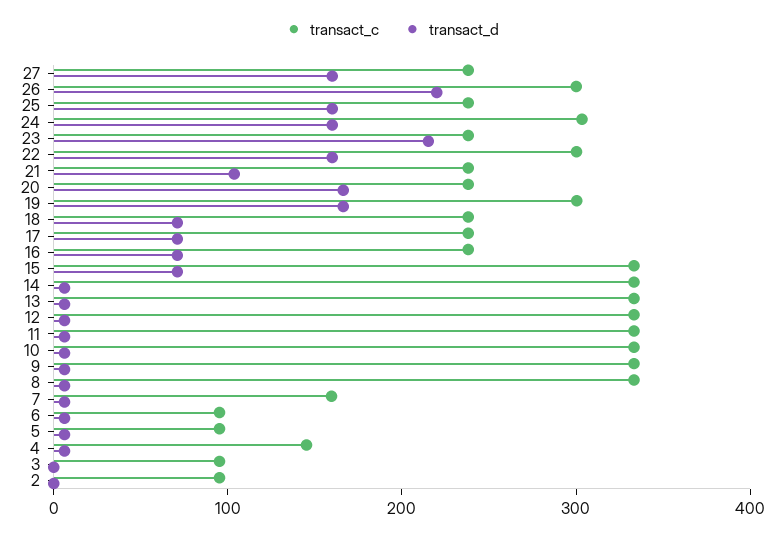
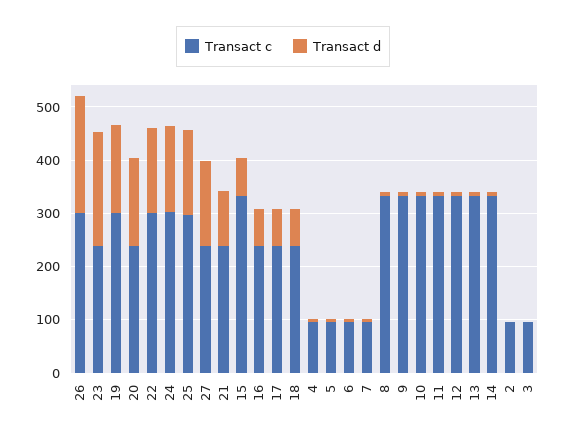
  {
    "transact_c": {
      "27": 240,
      "26": 300,
-     "25": 240,
+     "25": 300,
      "24": 300,
      "23": 240,
      "22": 300,
      "21": 240,
      "20": 240,
      "19": 300,
      "18": 240,
      "17": 240,
      "16": 240,
      "15": 340,
      "14": 340,
      "13": 340,
      "12": 340,
      "11": 340,
      "10": 340,
      "9": 340,
      "8": 340,
-     "7": 160,
+     "7": 100,
      "6": 100,
      "5": 100,
-     "4": 140,
+     "4": 100,
      "3": 100,
      "2": 100
    },
    "transact_d": {
      "27": 160,
      "26": 220,
      "25": 160,
      "24": 160,
      "23": 220,
      "22": 160,
      "21": 100,
      "20": 160,
      "19": 160,
      "18": 80,
      "17": 80,
      "16": 80,
      "15": 80,
      "14": 0,
      "13": 0,
      "12": 0,
      "11": 0,
      "10": 0,
      "9": 0,
      "8": 0,
      "7": 0,
      "6": 0,
      "5": 0,
      "4": 0,
      "3": 0,
      "2": 0
    }
  }

